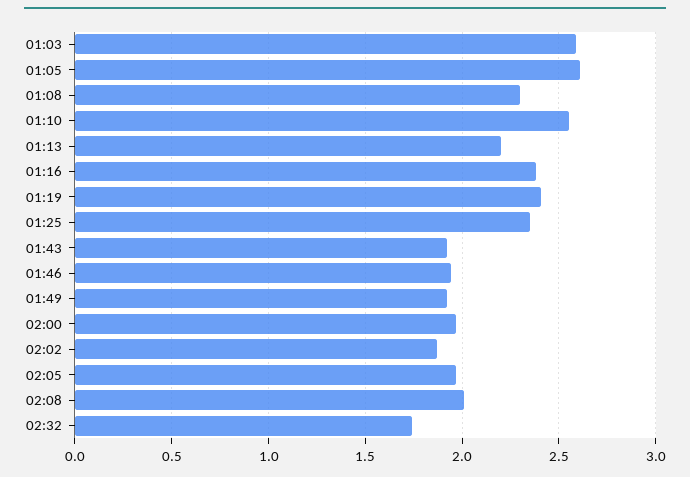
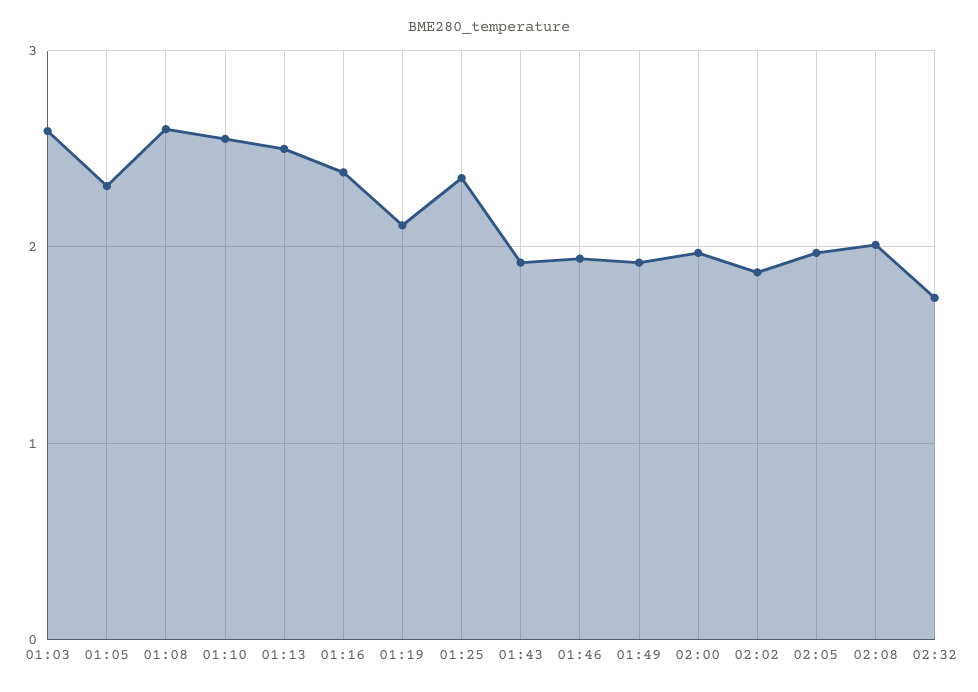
  {
    "01:03": 2.6,
-   "01:05": 2.6,
+   "01:05": 2.3,
-   "01:08": 2.3,
+   "01:08": 2.6,
    "01:10": 2.55,
-   "01:13": 2.2,
+   "01:13": 2.5,
    "01:16": 2.4,
-   "01:19": 2.4,
+   "01:19": 2.1,
    "01:25": 2.35,
    "01:43": 1.9,
    "01:46": 1.95,
    "01:49": 1.9,
    "02:00": 1.95,
    "02:02": 1.85,
    "02:05": 1.95,
    "02:08": 2,
    "02:32": 1.75
  }

